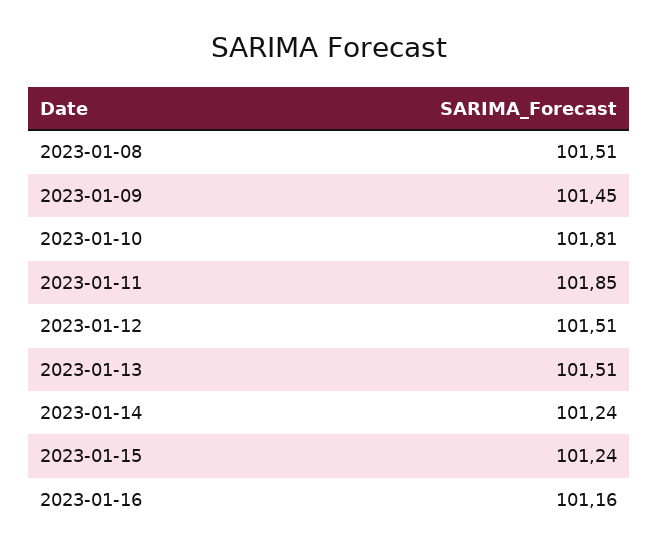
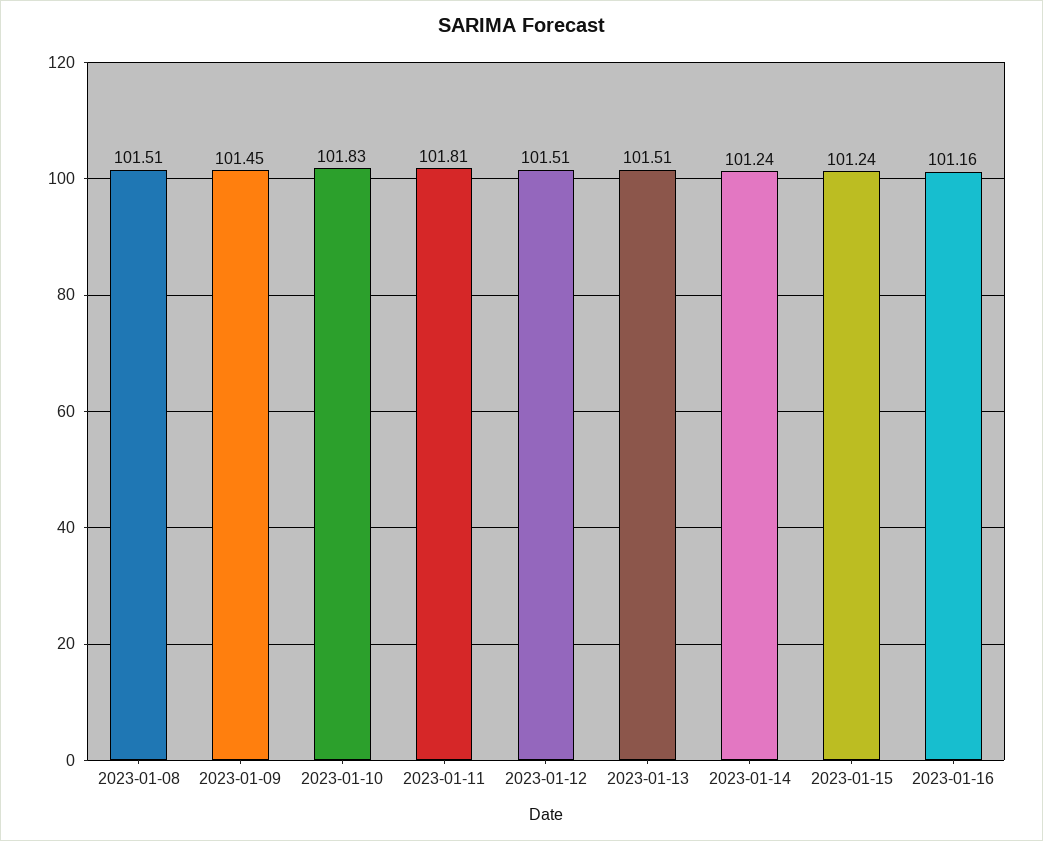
  {
    "2023-01-08": 101.51,
    "2023-01-09": 101.45,
-   "2023-01-10": 101.81,
+   "2023-01-10": 101.83,
-   "2023-01-11": 101.85,
+   "2023-01-11": 101.81,
    "2023-01-12": 101.51,
    "2023-01-13": 101.51,
    "2023-01-14": 101.24,
    "2023-01-15": 101.24,
    "2023-01-16": 101.16
  }

